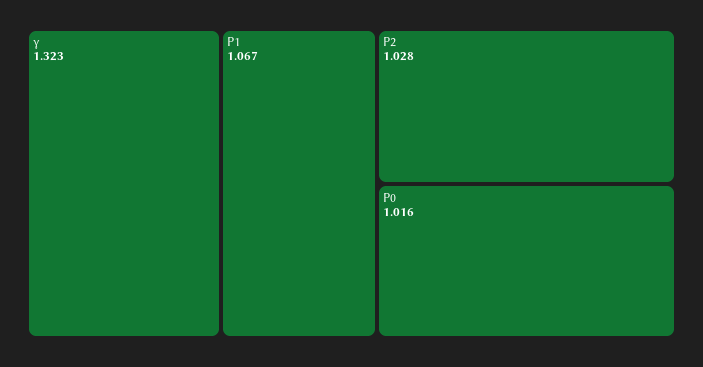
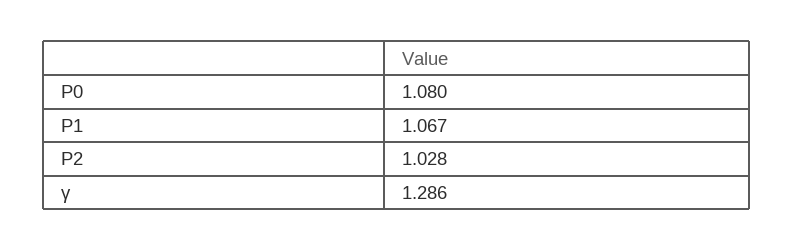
  {
-   "γ": 1.323,
+   "γ": 1.286,
    "P1": 1.067,
    "P2": 1.028,
-   "P0": 1.016
+   "P0": 1.08
  }

